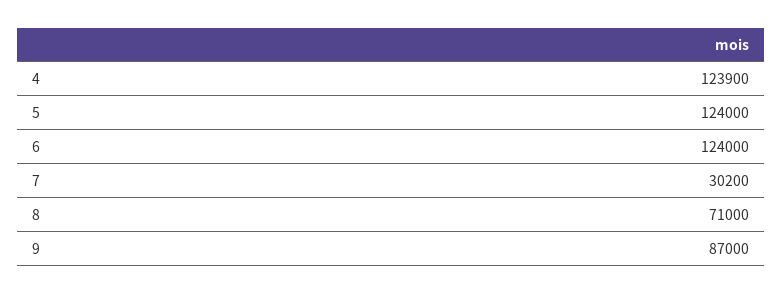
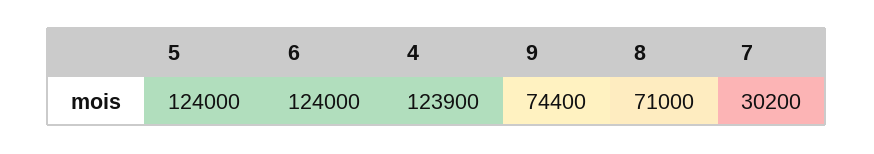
  {
    "4": 123900,
    "5": 124000,
    "6": 124000,
    "7": 30200,
    "8": 71000,
-   "9": 87000
+   "9": 74400
  }

